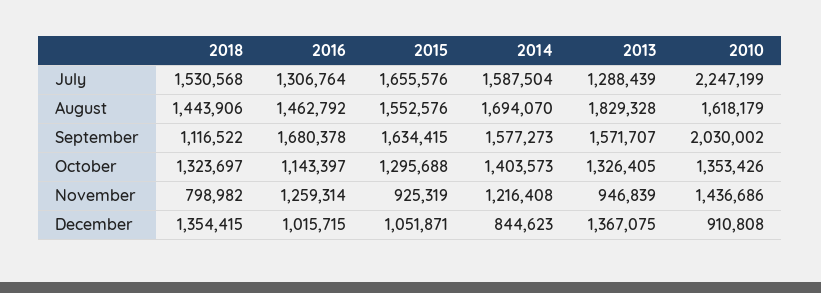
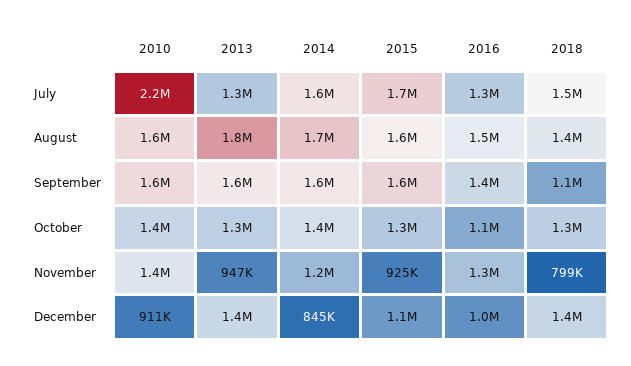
  {
    "2018": {
      "July": 1530568,
      "August": 1443906,
      "September": 1116522,
      "October": 1323697,
      "November": 798982,
      "December": 1354415
    },
    "2016": {
      "July": 1306764,
      "August": 1462792,
-     "September": 1680378,
+     "September": 1400000,
      "October": 1143397,
      "November": 1259314,
      "December": 1015715
    },
    "2015": {
      "July": 1655576,
      "August": 1552576,
      "September": 1634415,
      "October": 1295688,
      "November": 925319,
      "December": 1051871
    },
    "2014": {
      "July": 1587504,
      "August": 1694070,
      "September": 1577273,
      "October": 1403573,
      "November": 1216408,
      "December": 844623
    },
    "2013": {
      "July": 1288439,
      "August": 1829328,
      "September": 1571707,
      "October": 1326405,
      "November": 946839,
      "December": 1367075
    },
    "2010": {
      "July": 2247199,
      "August": 1618179,
-     "September": 2030002,
+     "September": 1600000,
      "October": 1353426,
      "November": 1436686,
      "December": 910808
    }
  }

